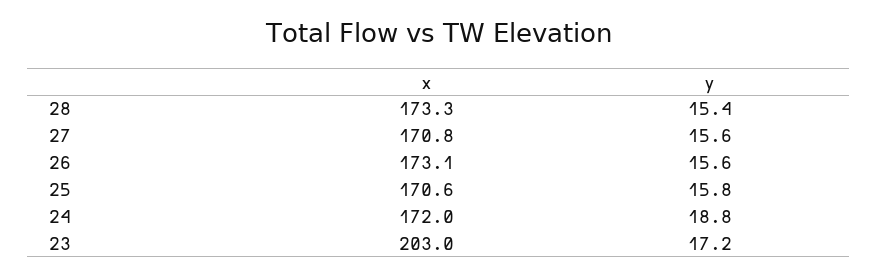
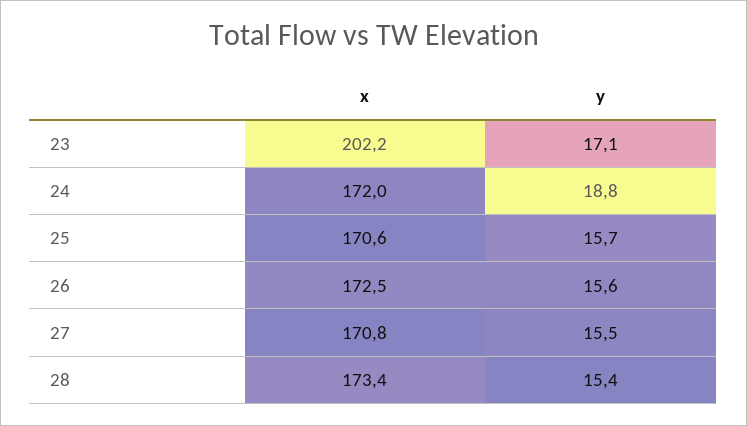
  {
    "x": {
-     "28": 173.3,
+     "28": 173.4,
      "27": 170.8,
-     "26": 173.1,
+     "26": 172.5,
      "25": 170.6,
      "24": 172,
-     "23": 203
+     "23": 202.2
    },
    "y": {
      "28": 15.4,
-     "27": 15.6,
+     "27": 15.5,
      "26": 15.6,
-     "25": 15.8,
+     "25": 15.7,
      "24": 18.8,
-     "23": 17.2
+     "23": 17.1
    }
  }

